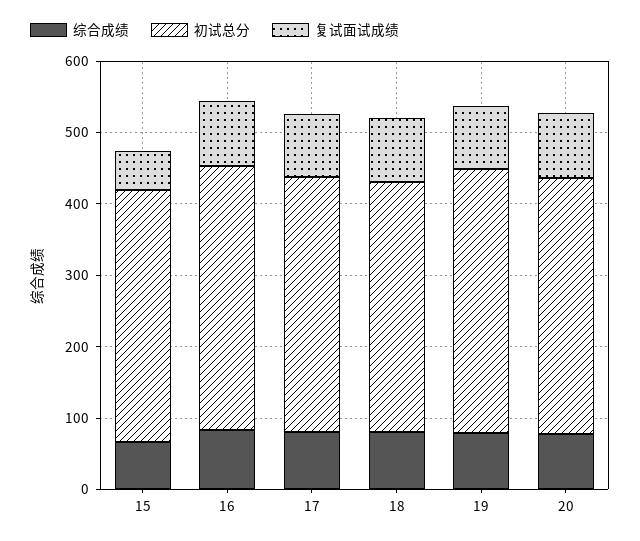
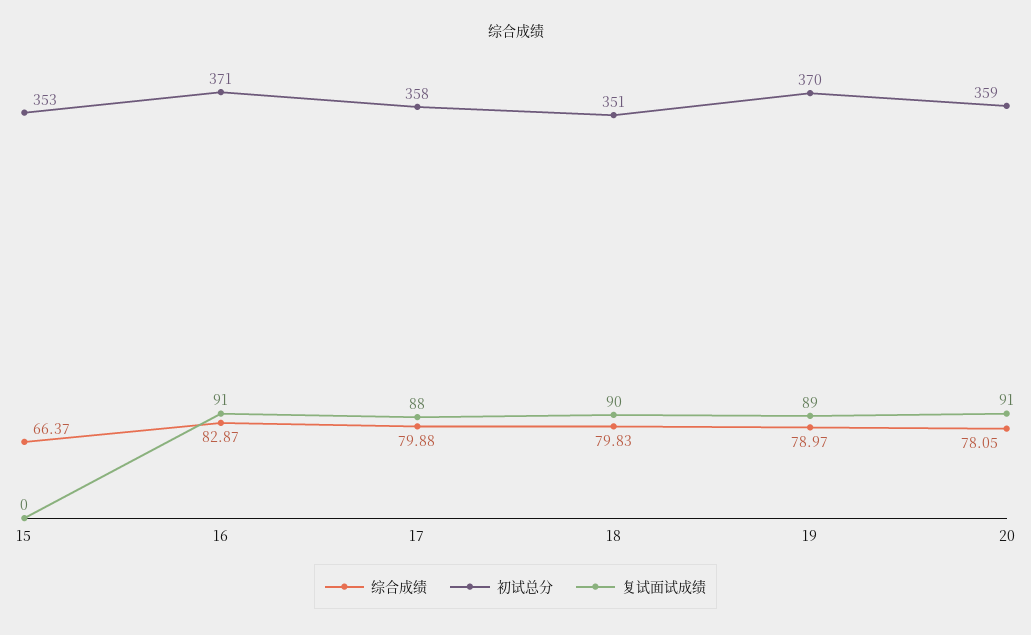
  {
    "综合成绩": {
      "15": 66.37,
      "16": 82.87,
      "17": 79.88,
      "18": 79.83,
      "19": 78.97,
      "20": 78.05
    },
    "初试总分": {
      "15": 353,
      "16": 371,
      "17": 358,
      "18": 351,
      "19": 370,
      "20": 359
    },
    "复试面试成绩": {
-     "15": 60,
+     "15": 0,
      "16": 91,
      "17": 88,
      "18": 90,
      "19": 89,
      "20": 91
    }
  }

